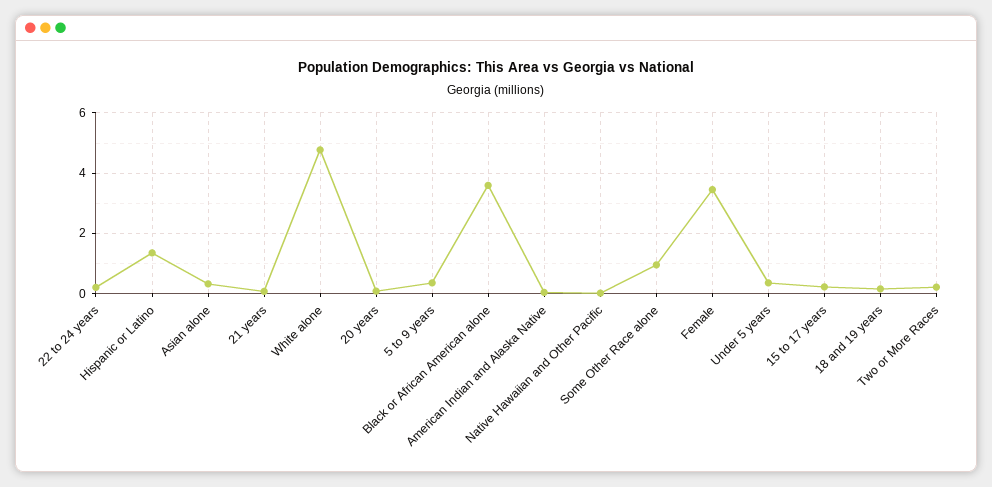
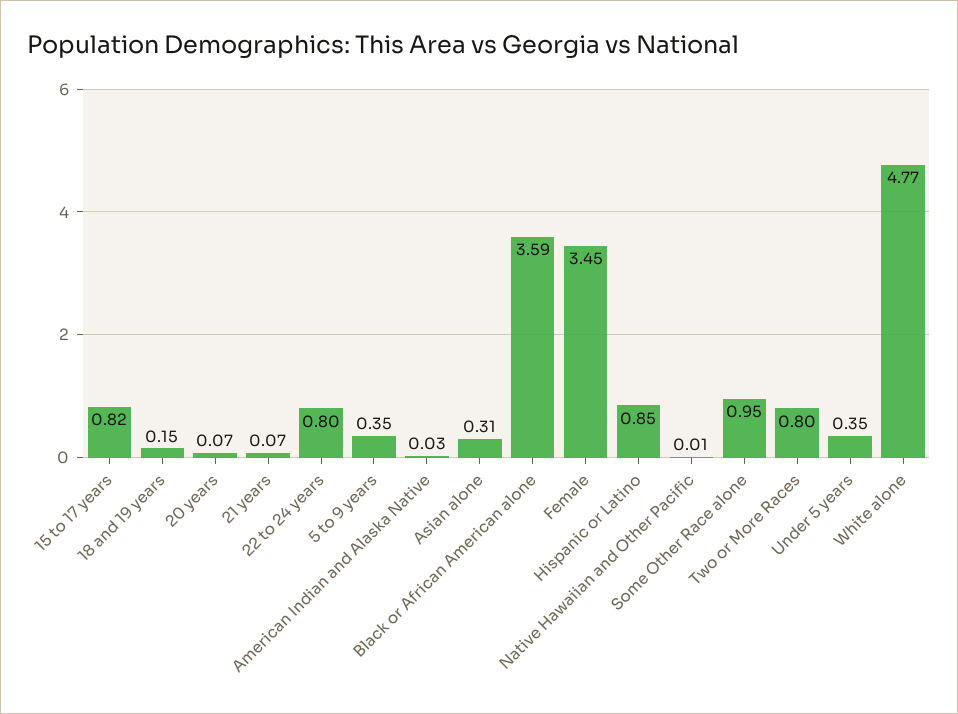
  {
-   "22 to 24 years": 0.2,
+   "22 to 24 years": 0.8,
-   "Hispanic or Latino": 1.4,
+   "Hispanic or Latino": 0.85,
    "Asian alone": 0.31,
    "21 years": 0.07,
    "White alone": 4.77,
    "20 years": 0.07,
    "5 to 9 years": 0.35,
    "Black or African American alone": 3.59,
    "American Indian and Alaska Native": 0.03,
    "Native Hawaiian and Other Pacific": 0.01,
    "Some Other Race alone": 0.95,
    "Female": 3.45,
    "Under 5 years": 0.35,
-   "15 to 17 years": 0.2,
+   "15 to 17 years": 0.82,
    "18 and 19 years": 0.15,
-   "Two or More Races": 0.2
+   "Two or More Races": 0.8
  }

